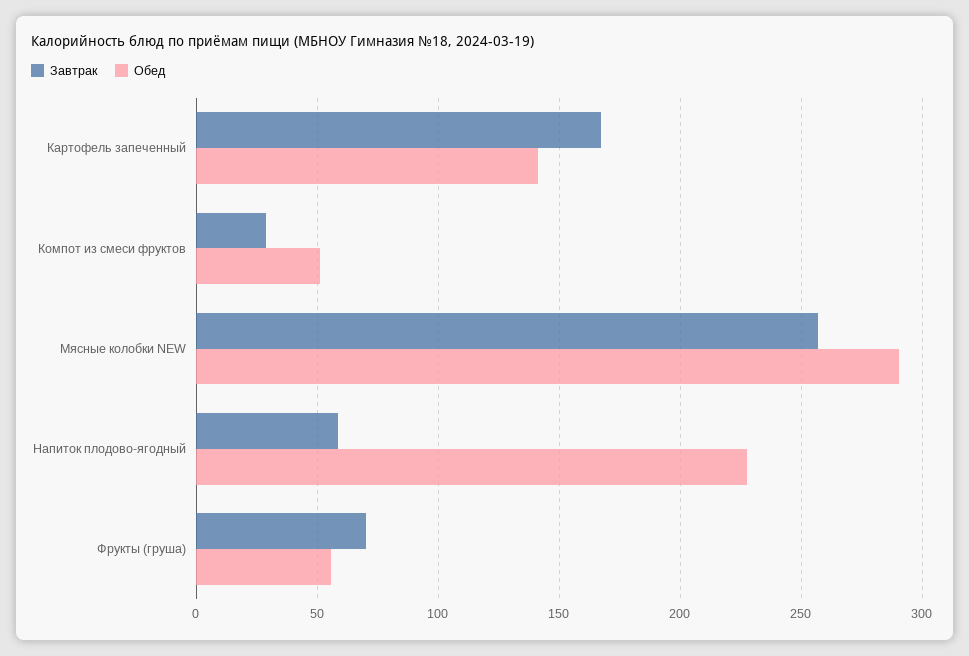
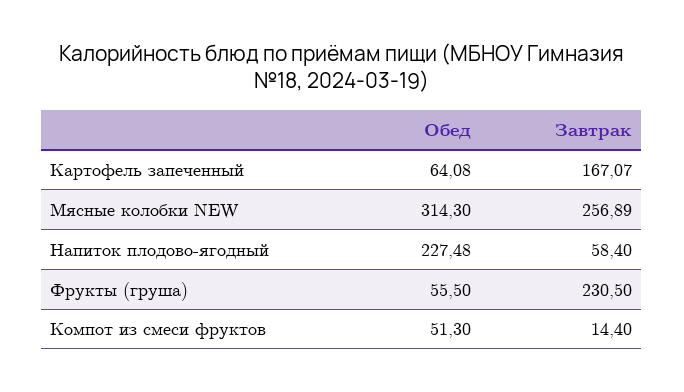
  {
    "Завтрак": {
      "Картофель запеченный": 167.07,
-     "Компот из смеси фруктов": 30,
+     "Компот из смеси фруктов": 14.4,
      "Мясные колобки NEW": 256.89,
      "Напиток плодово-ягодный": 58.4,
-     "Фрукты (груша)": 70
+     "Фрукты (груша)": 230.5
    },
    "Обед": {
-     "Картофель запеченный": 140,
+     "Картофель запеченный": 64.08,
      "Компот из смеси фруктов": 51.3,
-     "Мясные колобки NEW": 290,
+     "Мясные колобки NEW": 314.3,
      "Напиток плодово-ягодный": 227.48,
      "Фрукты (груша)": 55.5
    }
  }

